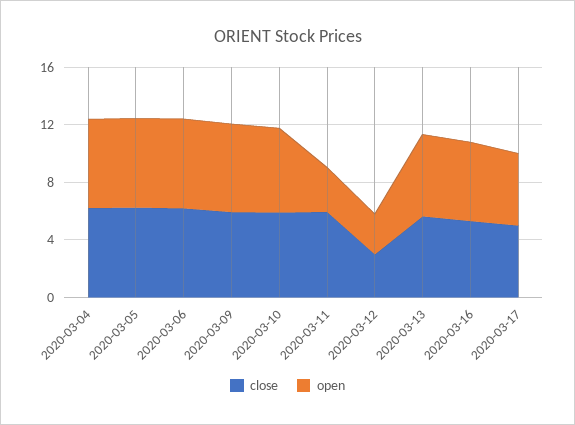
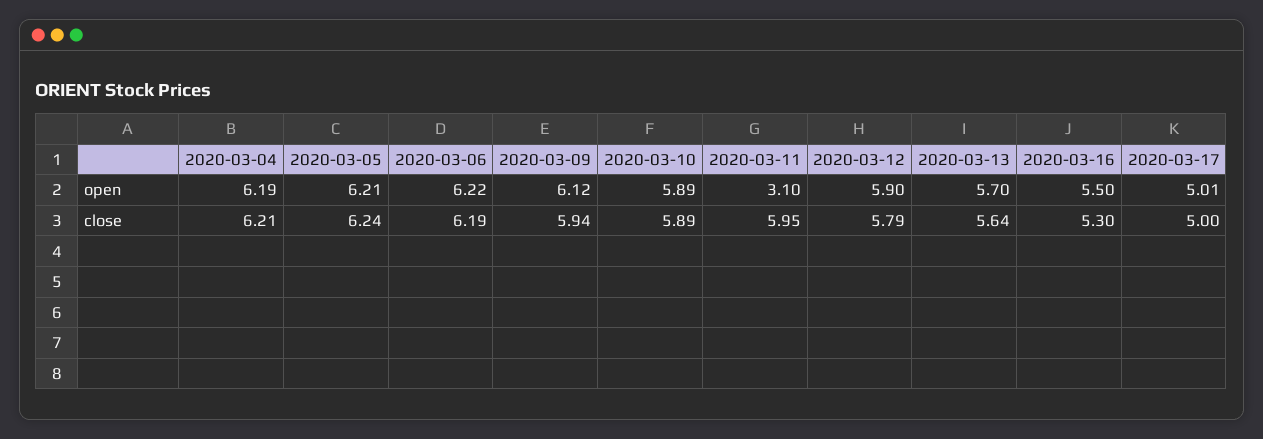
  {
    "close": {
      "2020-03-04": 6.21,
      "2020-03-05": 6.24,
      "2020-03-06": 6.19,
      "2020-03-09": 5.94,
      "2020-03-10": 5.89,
      "2020-03-11": 5.95,
-     "2020-03-12": 3,
+     "2020-03-12": 5.79,
      "2020-03-13": 5.64,
      "2020-03-16": 5.3,
      "2020-03-17": 5
    },
    "open": {
      "2020-03-04": 6.19,
      "2020-03-05": 6.21,
      "2020-03-06": 6.22,
      "2020-03-09": 6.12,
      "2020-03-10": 5.89,
      "2020-03-11": 3.1,
-     "2020-03-12": 3,
+     "2020-03-12": 5.9,
      "2020-03-13": 5.7,
      "2020-03-16": 5.5,
      "2020-03-17": 5.01
    }
  }

